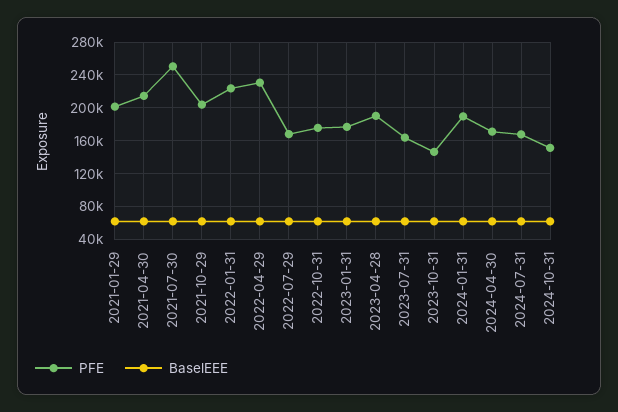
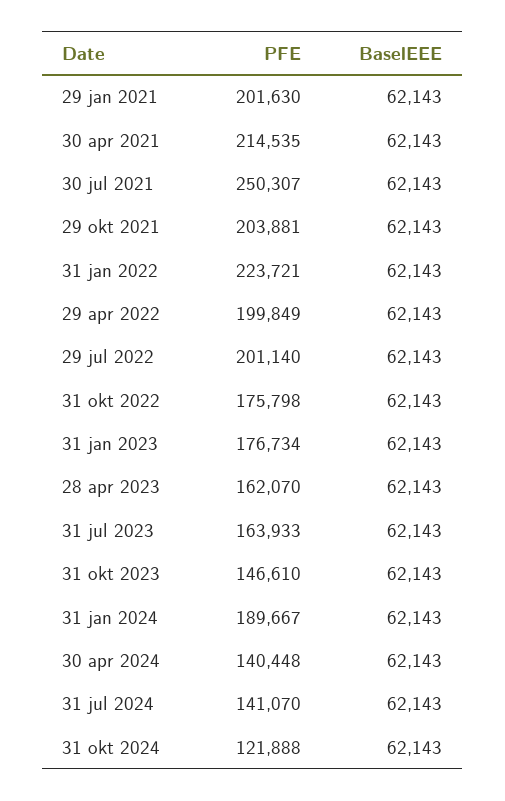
  {
    "PFE": {
      "2021-01-29": 201630,
      "2021-04-30": 214535,
      "2021-07-30": 250307,
      "2021-10-29": 203881,
      "2022-01-31": 223721,
-     "2022-04-29": 230000,
+     "2022-04-29": 199849,
-     "2022-07-29": 170000,
+     "2022-07-29": 201140,
      "2022-10-31": 175798,
      "2023-01-31": 176734,
-     "2023-04-28": 190000,
+     "2023-04-28": 162070,
      "2023-07-31": 163933,
      "2023-10-31": 146610,
      "2024-01-31": 189667,
-     "2024-04-30": 170000,
+     "2024-04-30": 140448,
-     "2024-07-31": 170000,
+     "2024-07-31": 141070,
-     "2024-10-31": 150000
+     "2024-10-31": 121888
    },
    "BaselEEE": {
      "2021-01-29": 62143,
      "2021-04-30": 62143,
      "2021-07-30": 62143,
      "2021-10-29": 62143,
      "2022-01-31": 62143,
      "2022-04-29": 62143,
      "2022-07-29": 62143,
      "2022-10-31": 62143,
      "2023-01-31": 62143,
      "2023-04-28": 62143,
      "2023-07-31": 62143,
      "2023-10-31": 62143,
      "2024-01-31": 62143,
      "2024-04-30": 62143,
      "2024-07-31": 62143,
      "2024-10-31": 62143
    }
  }

